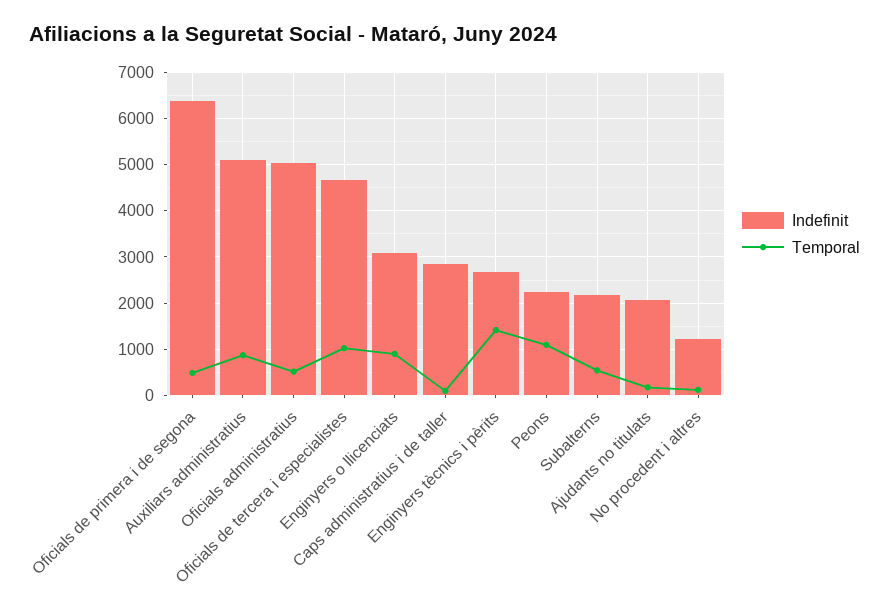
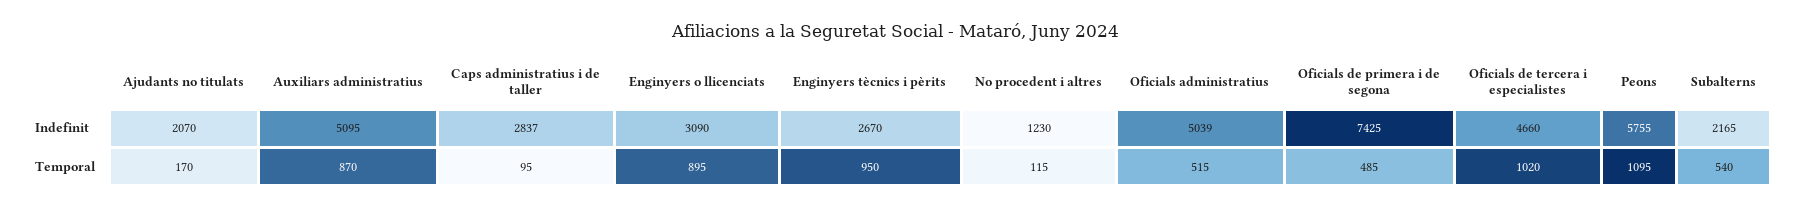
  {
    "Indefinit": {
-     "Oficials de primera i de segona": 6400,
+     "Oficials de primera i de segona": 7425,
      "Auxiliars administratius": 5095,
      "Oficials administratius": 5039,
      "Oficials de tercera i especialistes": 4660,
      "Enginyers o llicenciats": 3090,
      "Caps administratius i de taller": 2837,
      "Enginyers tècnics i pèrits": 2670,
-     "Peons": 2200,
+     "Peons": 5755,
      "Subalterns": 2165,
      "Ajudants no titulats": 2070,
      "No procedent i altres": 1230
    },
    "Temporal": {
      "Oficials de primera i de segona": 485,
      "Auxiliars administratius": 870,
      "Oficials administratius": 515,
      "Oficials de tercera i especialistes": 1020,
      "Enginyers o llicenciats": 895,
      "Caps administratius i de taller": 95,
-     "Enginyers tècnics i pèrits": 1400,
+     "Enginyers tècnics i pèrits": 950,
      "Peons": 1095,
      "Subalterns": 540,
      "Ajudants no titulats": 170,
      "No procedent i altres": 115
    }
  }

